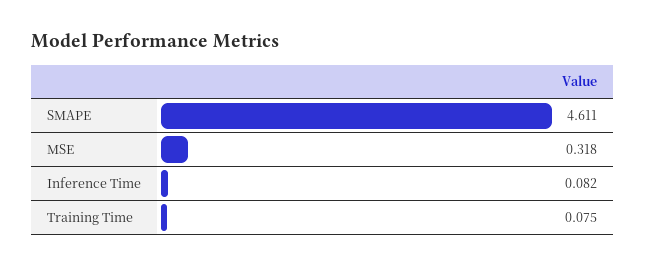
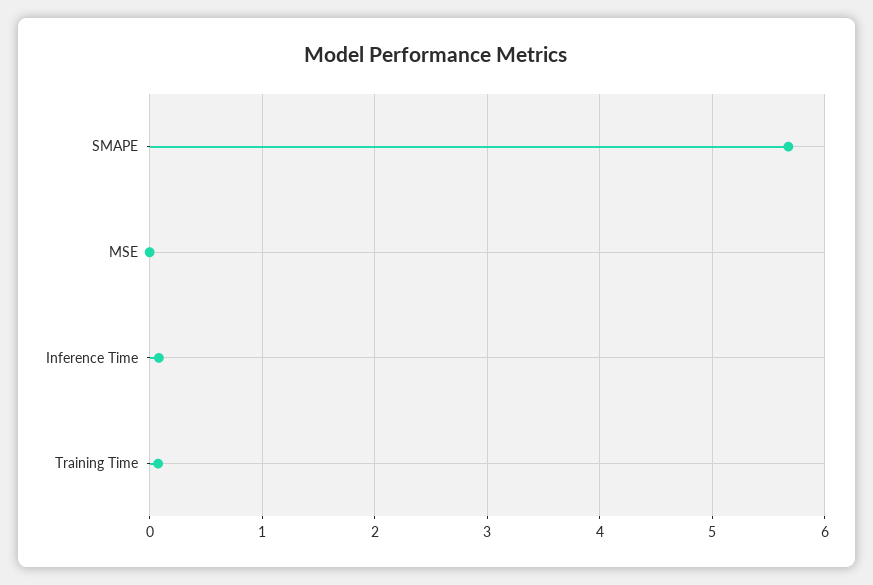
  {
-   "SMAPE": 4.611,
+   "SMAPE": 5.7,
-   "MSE": 0.318,
+   "MSE": 0,
    "Inference Time": 0.082,
    "Training Time": 0.075
  }

